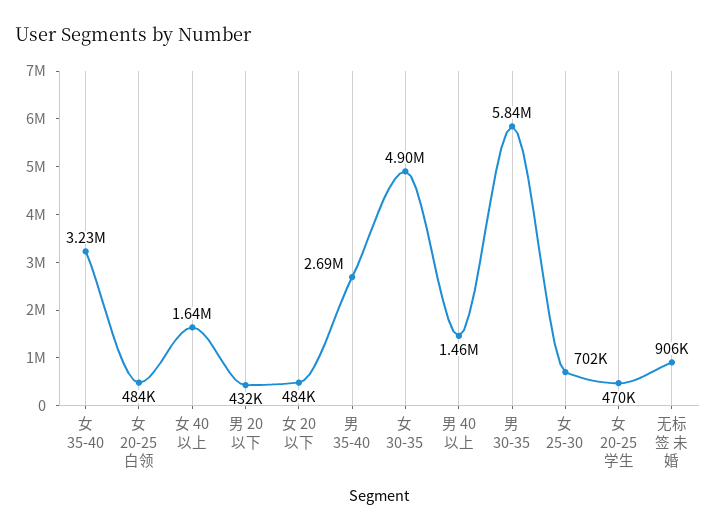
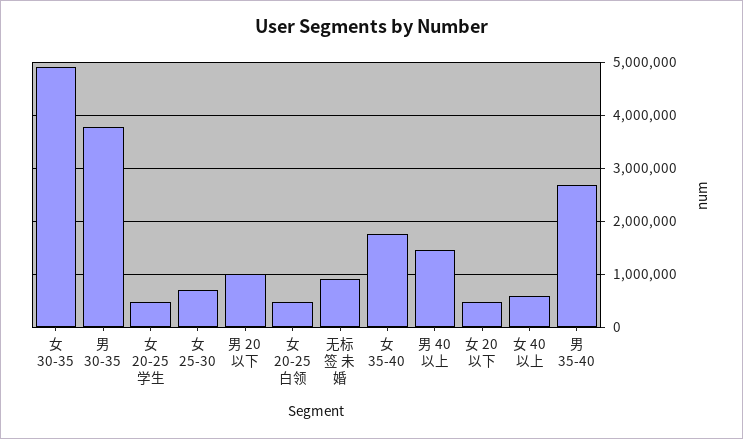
  {
-   "女 35-40": 3230000,
+   "女 35-40": 1800000,
    "女 20-25 白领": 484000,
-   "女 40以上": 1640000,
+   "女 40以上": 600000,
-   "男 20以下": 432000,
+   "男 20以下": 1000000,
    "女 20以下": 484000,
    "男 35-40": 2690000,
    "女 30-35": 4900000,
    "男 40以上": 1460000,
-   "男 30-35": 5840000,
+   "男 30-35": 3800000,
    "女 25-30": 702000,
    "女 20-25 学生": 470000,
    "无标签 未婚": 906000
  }

